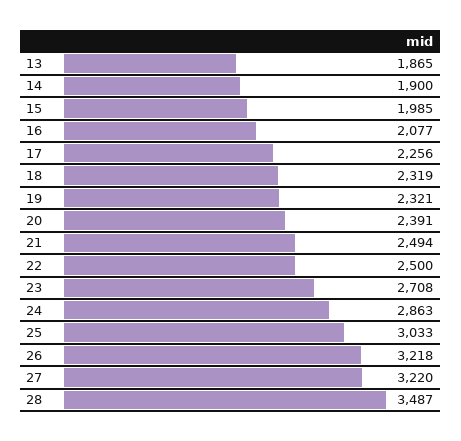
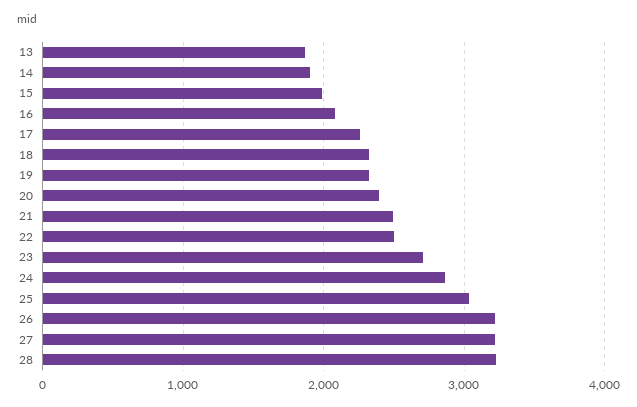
  {
    "13": 1865,
    "14": 1900,
    "15": 1985,
    "16": 2077,
    "17": 2256,
    "18": 2319,
    "19": 2321,
    "20": 2391,
    "21": 2494,
    "22": 2500,
    "23": 2708,
    "24": 2863,
    "25": 3033,
    "26": 3218,
    "27": 3220,
-   "28": 3487
+   "28": 3200
  }

